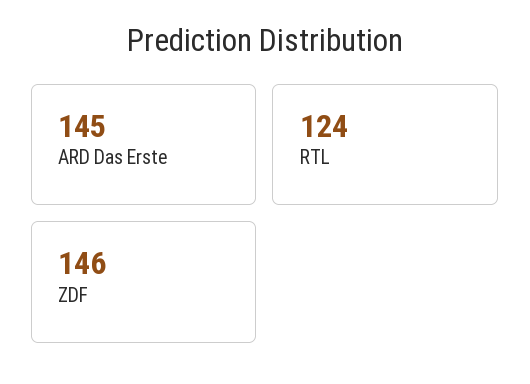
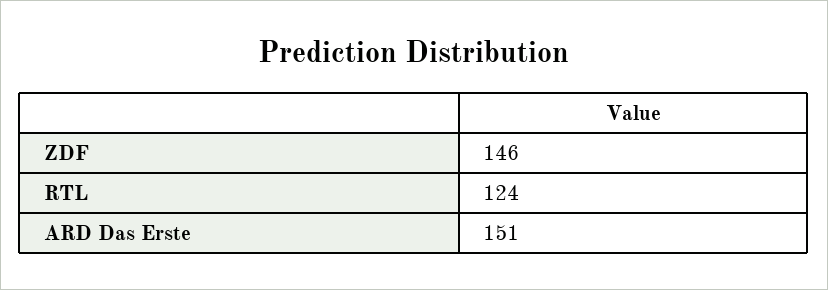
  {
-   "ARD Das Erste": 145,
+   "ARD Das Erste": 151,
    "RTL": 124,
    "ZDF": 146
  }

